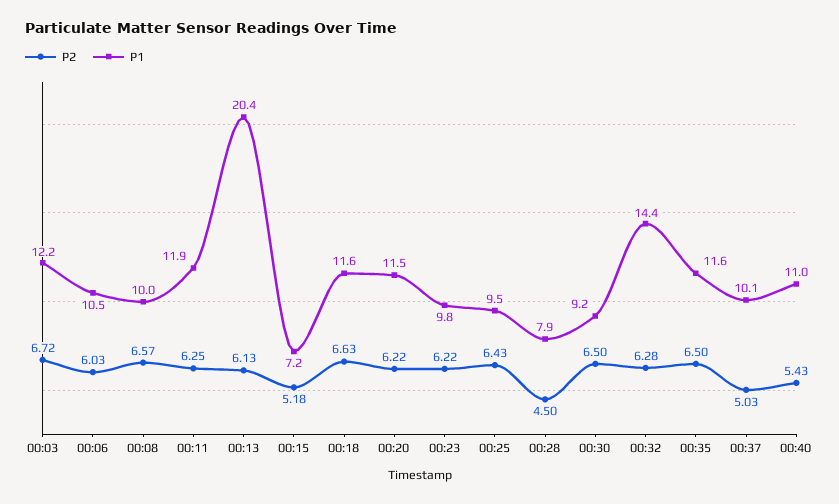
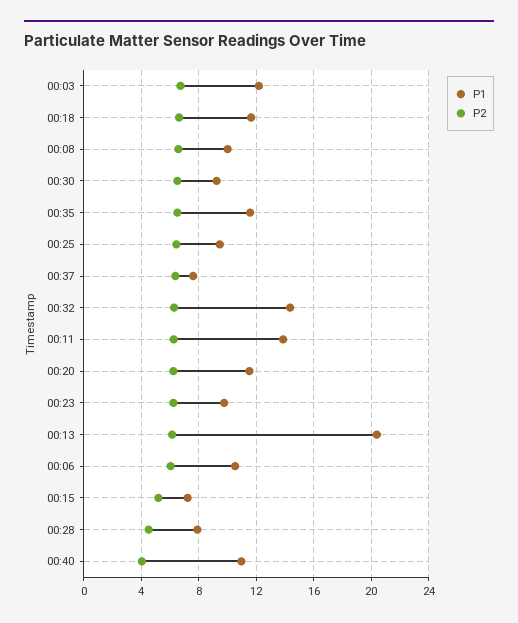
  {
    "P2": {
      "00:03": 6.72,
      "00:06": 6.03,
      "00:08": 6.57,
      "00:11": 6.25,
      "00:13": 6.13,
      "00:15": 5.18,
      "00:18": 6.63,
      "00:20": 6.22,
      "00:23": 6.22,
      "00:25": 6.43,
      "00:28": 4.5,
      "00:30": 6.5,
      "00:32": 6.28,
      "00:35": 6.5,
-     "00:37": 5.03,
+     "00:37": 6.5,
-     "00:40": 5.43
+     "00:40": 4
    },
    "P1": {
      "00:03": 12.2,
      "00:06": 10.5,
      "00:08": 10,
-     "00:11": 11.9,
+     "00:11": 14,
      "00:13": 20.4,
      "00:15": 7.2,
      "00:18": 11.6,
      "00:20": 11.5,
      "00:23": 9.8,
      "00:25": 9.5,
      "00:28": 7.9,
      "00:30": 9.2,
      "00:32": 14.4,
      "00:35": 11.6,
-     "00:37": 10.1,
+     "00:37": 7.5,
      "00:40": 11
    }
  }

